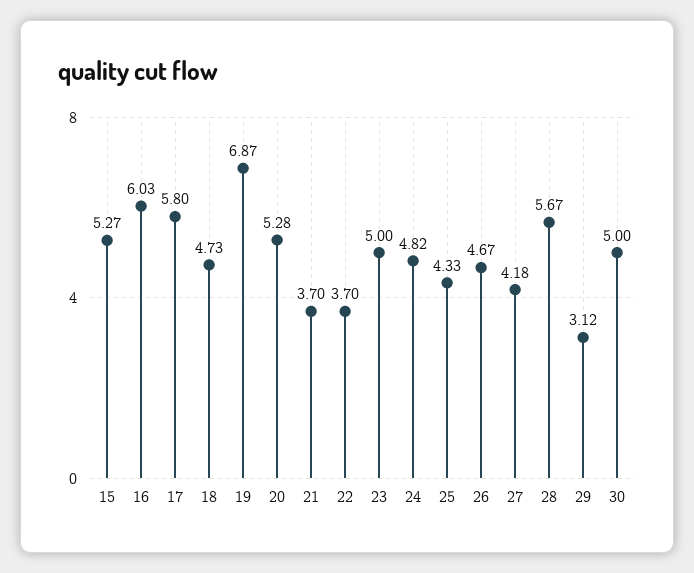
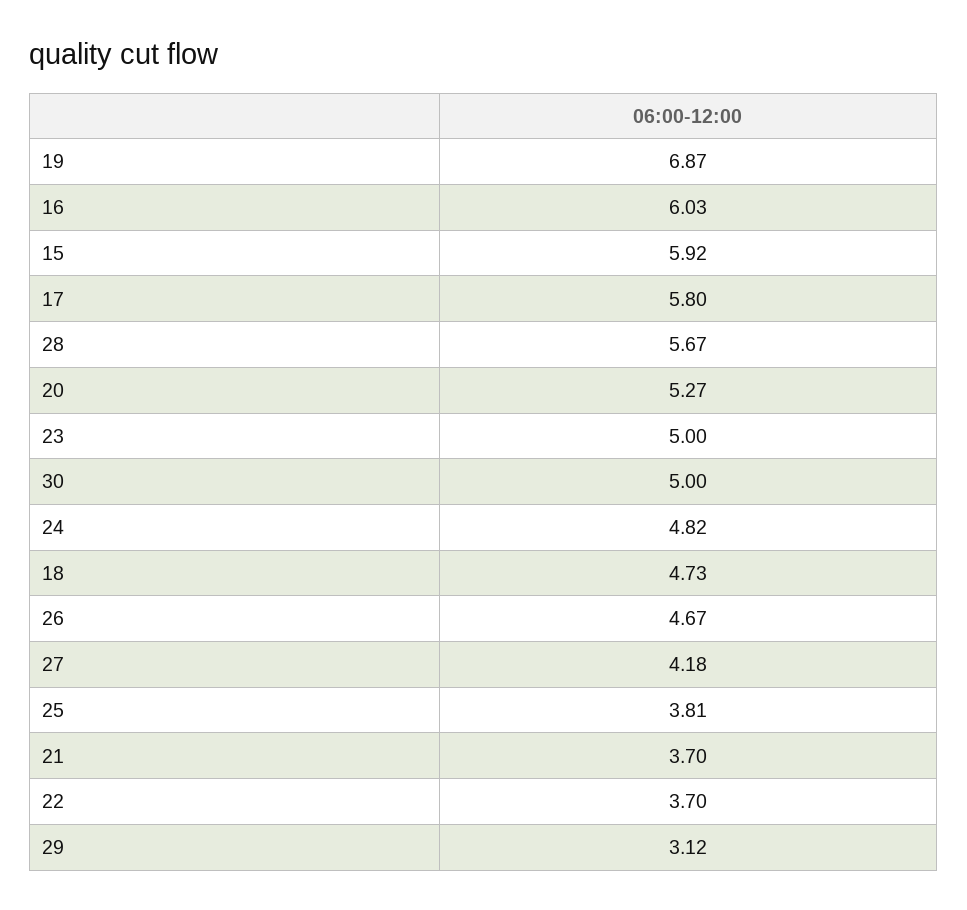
  {
-   "15": 5.27,
+   "15": 5.92,
    "16": 6.03,
    "17": 5.8,
    "18": 4.73,
    "19": 6.87,
-   "20": 5.28,
+   "20": 5.27,
    "21": 3.7,
    "22": 3.7,
    "23": 5,
    "24": 4.82,
-   "25": 4.33,
+   "25": 3.81,
    "26": 4.67,
    "27": 4.18,
    "28": 5.67,
    "29": 3.12,
    "30": 5
  }

